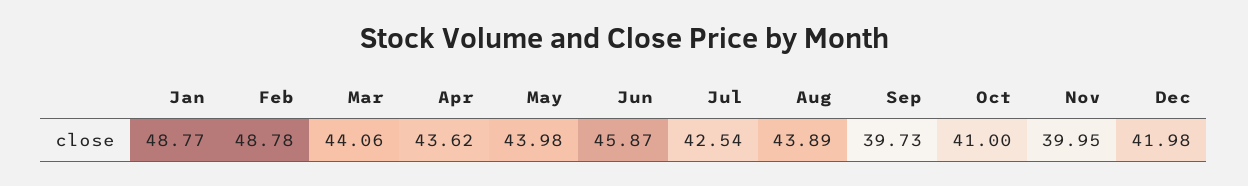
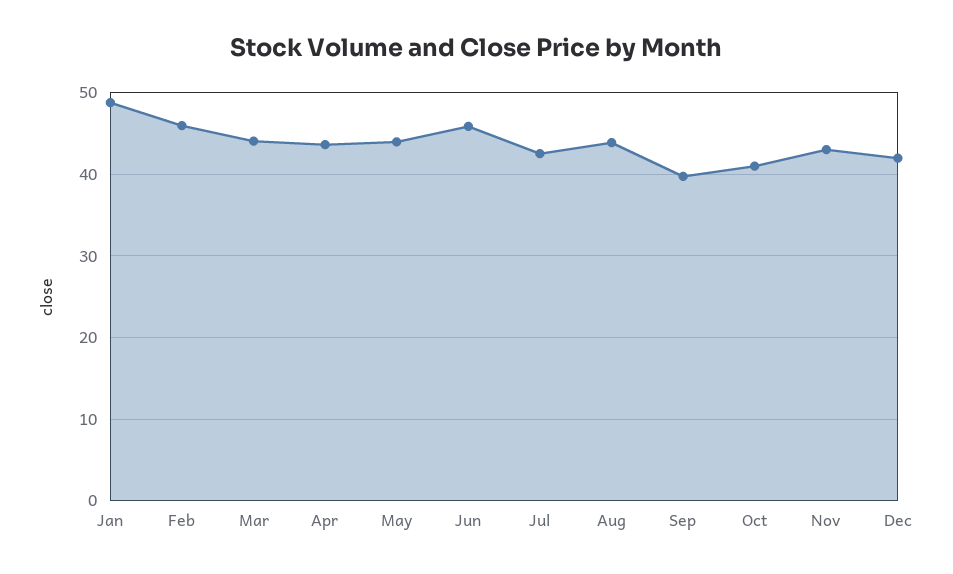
  {
    "Jan": 48.77,
-   "Feb": 48.78,
+   "Feb": 46,
    "Mar": 44.06,
    "Apr": 43.62,
    "May": 43.98,
    "Jun": 45.87,
    "Jul": 42.54,
    "Aug": 43.89,
    "Sep": 39.73,
    "Oct": 41,
-   "Nov": 39.95,
+   "Nov": 43,
    "Dec": 41.98
  }

